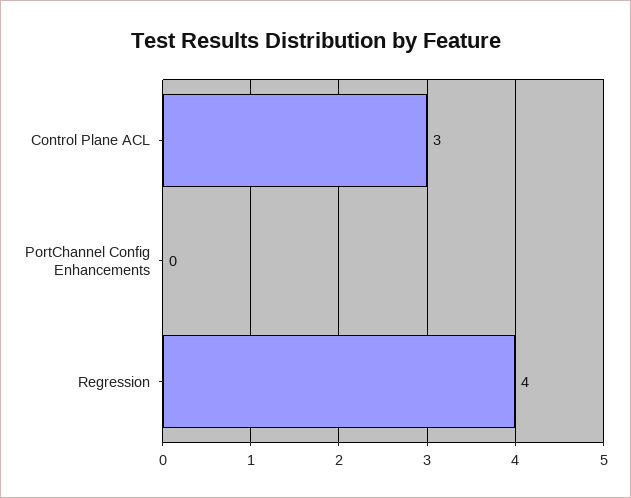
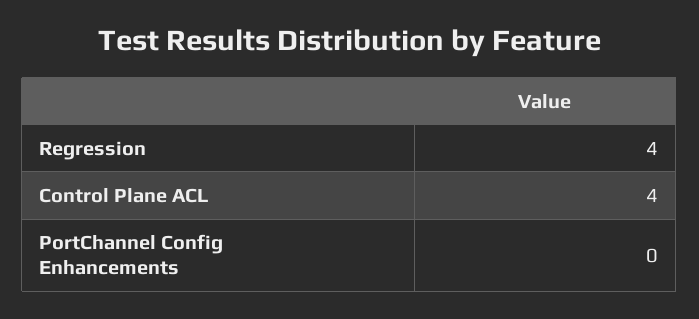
  {
-   "Control Plane ACL": 3,
+   "Control Plane ACL": 4,
    "PortChannel Config Enhancements": 0,
    "Regression": 4
  }

